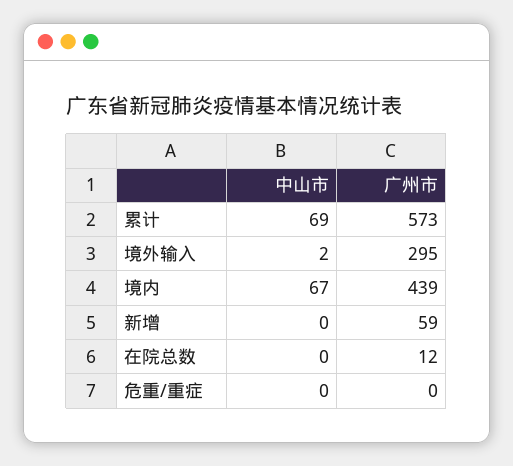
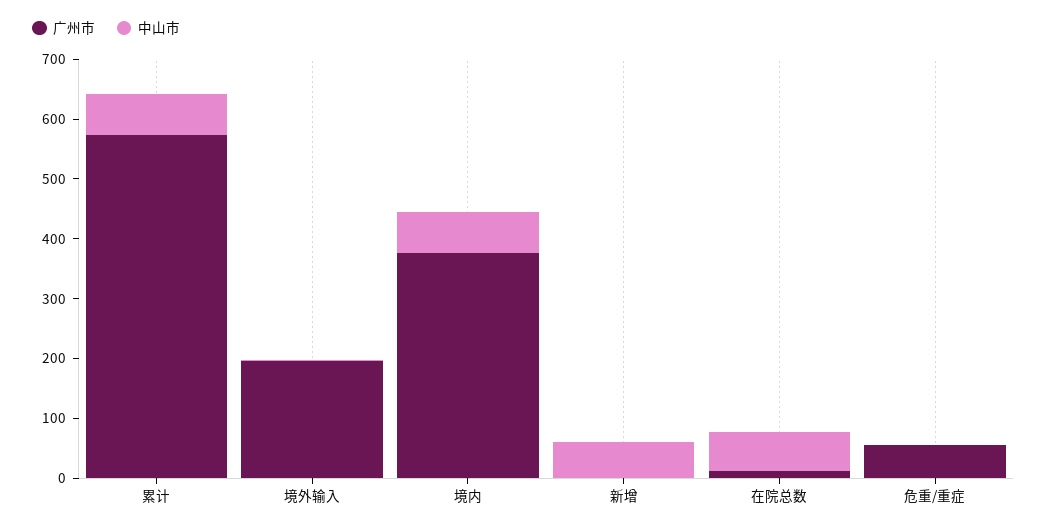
  {
    "中山市": {
      "累计": 69,
      "境外输入": 2,
      "境内": 67,
-     "新增": 0,
+     "新增": 60,
-     "在院总数": 0,
+     "在院总数": 60,
      "危重/重症": 0
    },
    "广州市": {
      "累计": 573,
-     "境外输入": 295,
+     "境外输入": 200,
-     "境内": 439,
+     "境内": 380,
-     "新增": 59,
+     "新增": 0,
      "在院总数": 12,
-     "危重/重症": 0
+     "危重/重症": 60
    }
  }

